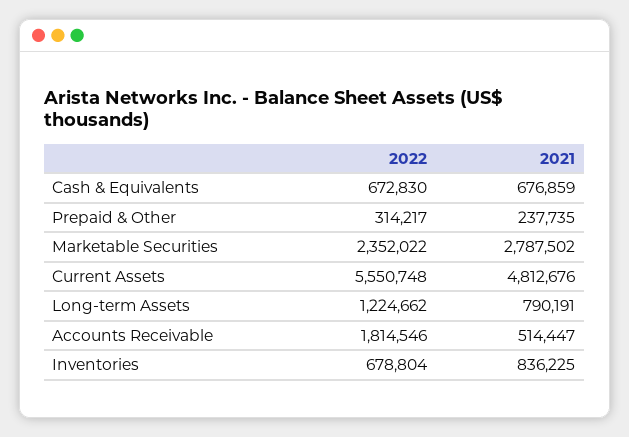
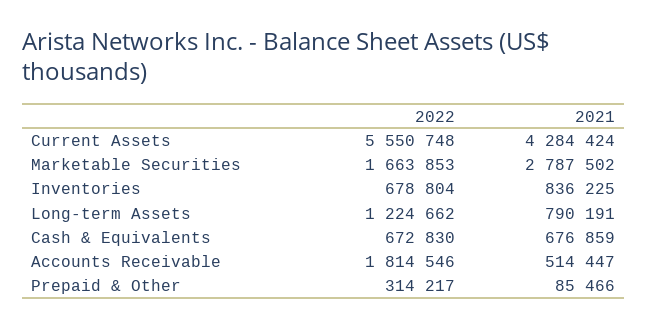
  {
    "2022": {
      "Cash & Equivalents": 672830,
      "Prepaid & Other": 314217,
-     "Marketable Securities": 2352022,
+     "Marketable Securities": 1663853,
      "Current Assets": 5550748,
      "Long-term Assets": 1224662,
      "Accounts Receivable": 1814546,
      "Inventories": 678804
    },
    "2021": {
      "Cash & Equivalents": 676859,
-     "Prepaid & Other": 237735,
+     "Prepaid & Other": 85466,
      "Marketable Securities": 2787502,
-     "Current Assets": 4812676,
+     "Current Assets": 4284424,
      "Long-term Assets": 790191,
      "Accounts Receivable": 514447,
      "Inventories": 836225
    }
  }

